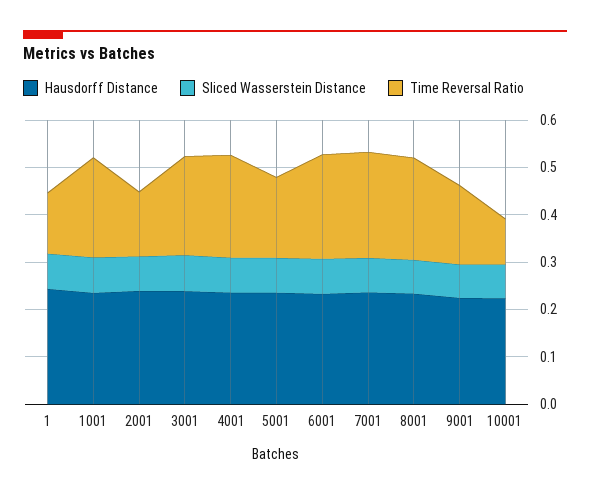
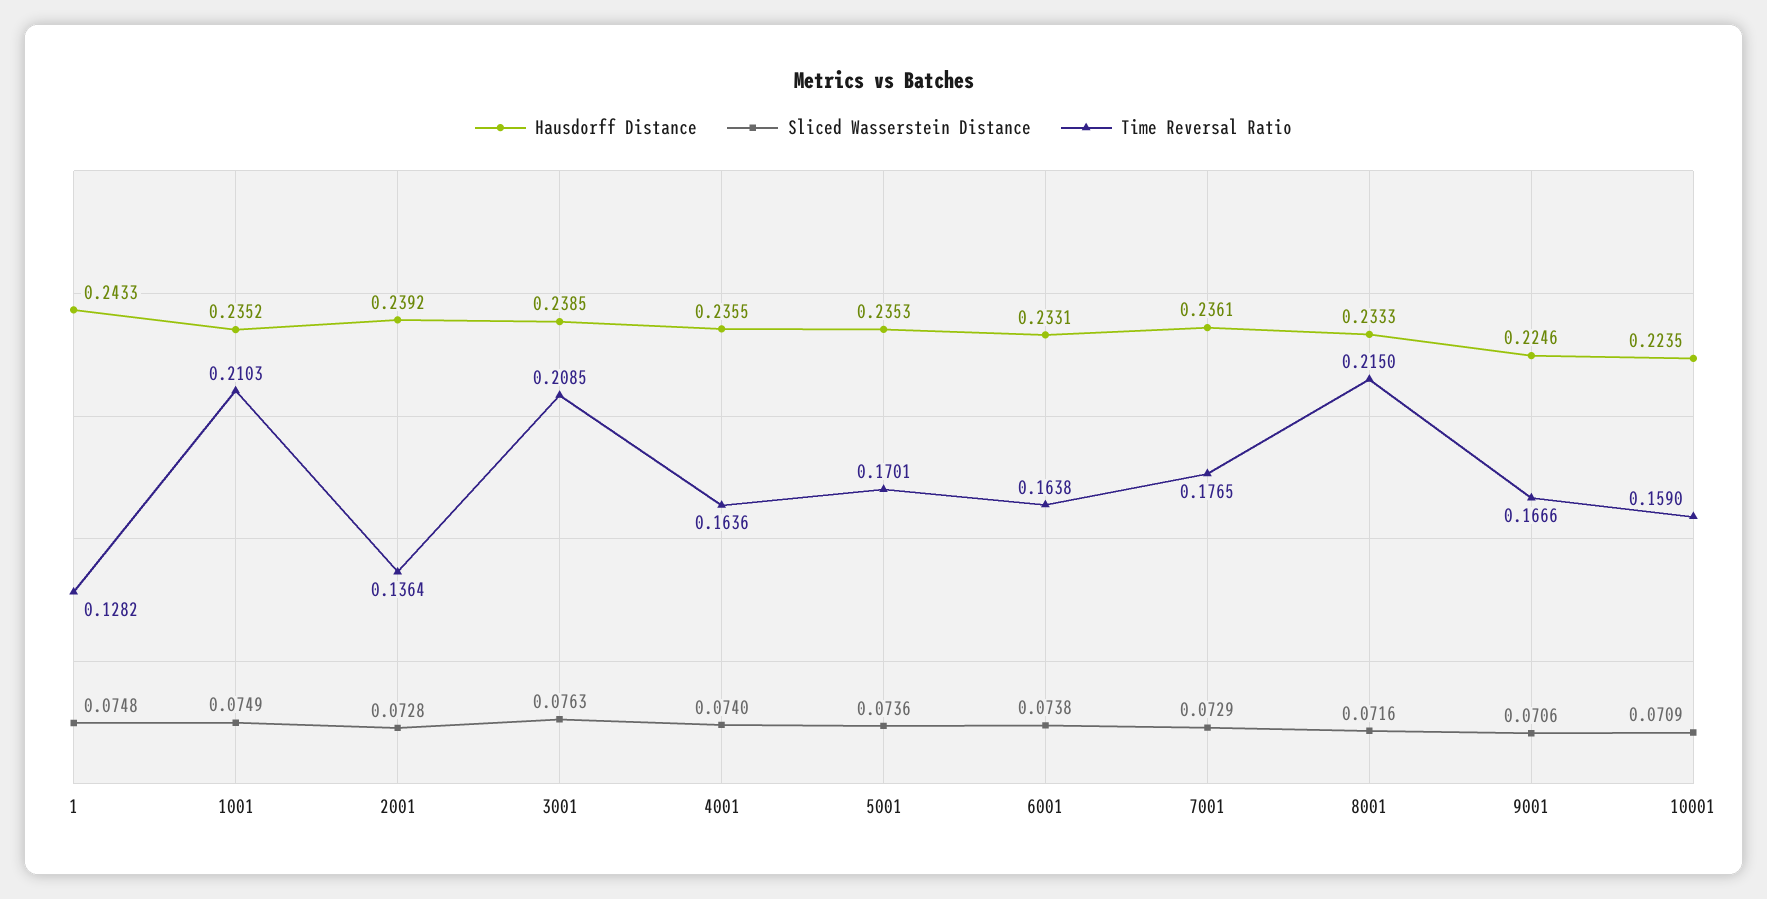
  {
    "Hausdorff Distance": {
      "1": 0.2433,
      "1001": 0.2352,
      "2001": 0.2392,
      "3001": 0.2385,
      "4001": 0.2355,
      "5001": 0.2353,
      "6001": 0.2331,
      "7001": 0.2361,
      "8001": 0.2333,
      "9001": 0.2246,
      "10001": 0.2235
    },
    "Sliced Wasserstein Distance": {
      "1": 0.0748,
      "1001": 0.0749,
      "2001": 0.0728,
      "3001": 0.0763,
      "4001": 0.074,
      "5001": 0.0736,
      "6001": 0.0738,
      "7001": 0.0729,
      "8001": 0.0716,
      "9001": 0.0706,
      "10001": 0.0709
    },
    "Time Reversal Ratio": {
      "1": 0.1282,
      "1001": 0.2103,
      "2001": 0.1364,
      "3001": 0.2085,
-     "4001": 0.22,
+     "4001": 0.1636,
      "5001": 0.1701,
-     "6001": 0.22,
+     "6001": 0.1638,
-     "7001": 0.22,
+     "7001": 0.1765,
      "8001": 0.215,
      "9001": 0.1666,
-     "10001": 0.1
+     "10001": 0.159
    }
  }

